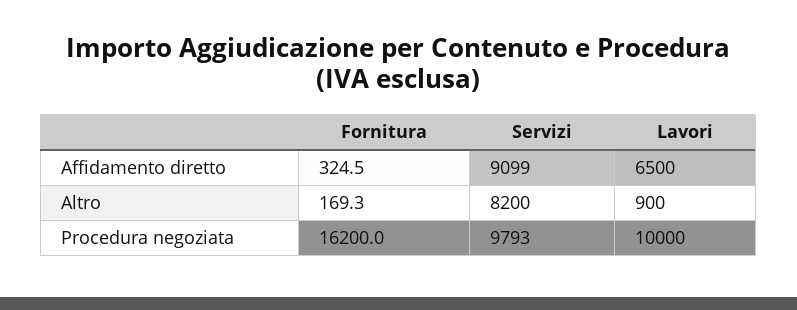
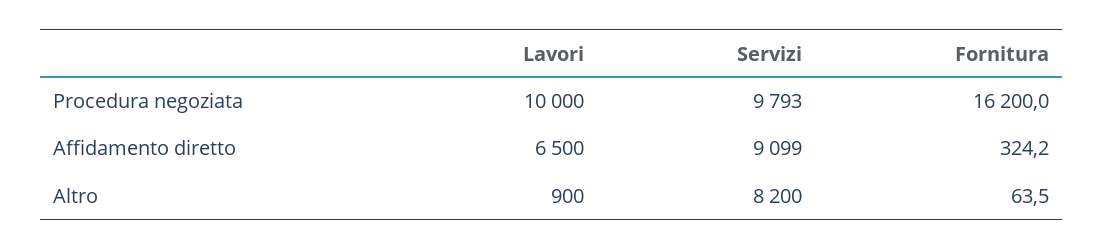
  {
    "Fornitura": {
-     "Affidamento diretto": 324.5,
+     "Affidamento diretto": 324.2,
-     "Altro": 169.3,
+     "Altro": 63.5,
      "Procedura negoziata": 16200
    },
    "Servizi": {
      "Affidamento diretto": 9099,
      "Altro": 8200,
      "Procedura negoziata": 9793
    },
    "Lavori": {
      "Affidamento diretto": 6500,
      "Altro": 900,
      "Procedura negoziata": 10000
    }
  }

